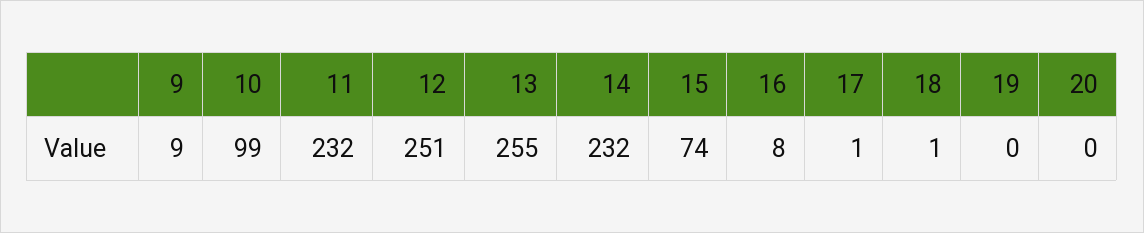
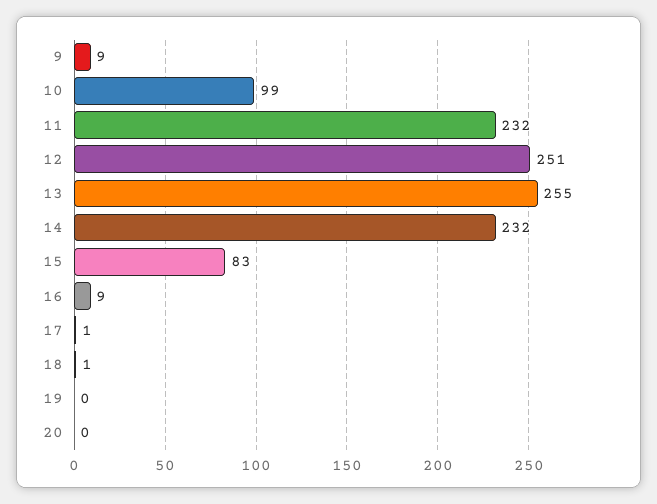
  {
    "9": 9,
    "10": 99,
    "11": 232,
    "12": 251,
    "13": 255,
    "14": 232,
-   "15": 74,
+   "15": 83,
-   "16": 8,
+   "16": 9,
    "17": 1,
    "18": 1,
    "19": 0,
    "20": 0
  }

